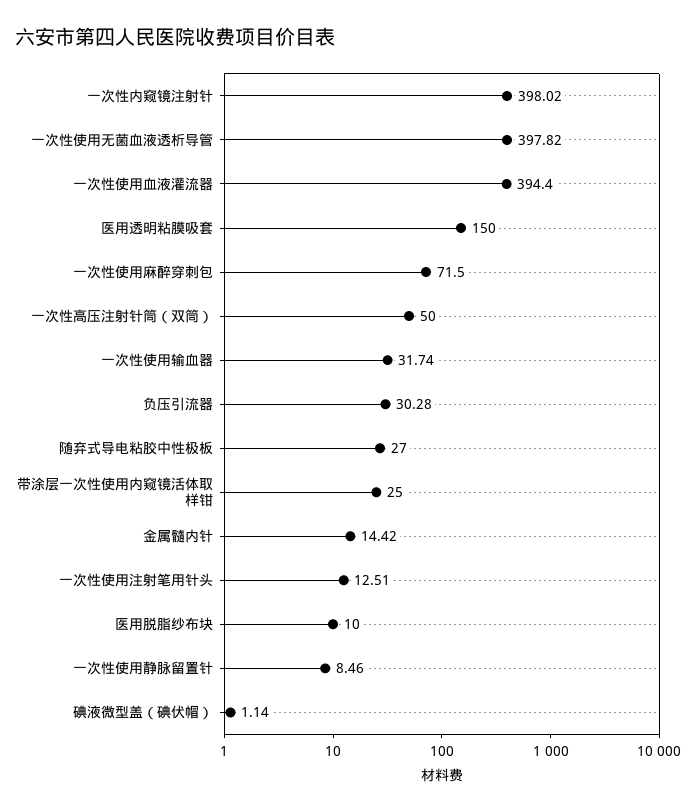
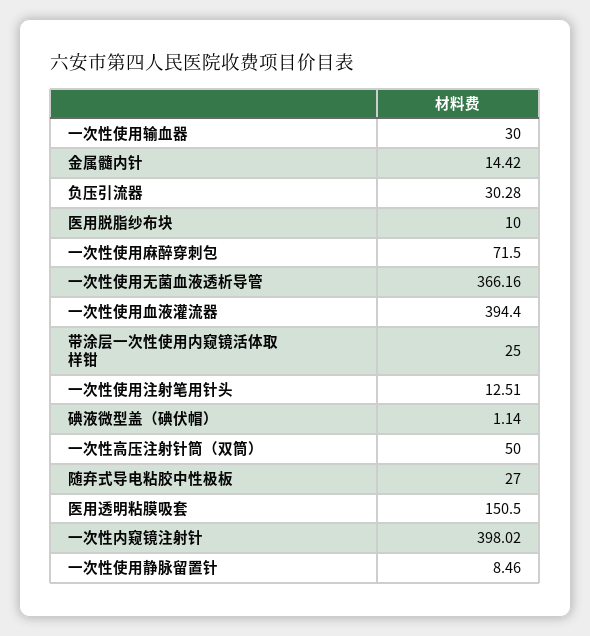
  {
    "一次性内窥镜注射针": 398.02,
-   "一次性使用无菌血液透析导管": 397.82,
+   "一次性使用无菌血液透析导管": 366.16,
    "一次性使用血液灌流器": 394.4,
-   "医用透明粘膜吸套": 150,
+   "医用透明粘膜吸套": 150.5,
    "一次性使用麻醉穿刺包": 71.5,
    "一次性高压注射针筒（双筒）": 50,
-   "一次性使用输血器": 31.74,
+   "一次性使用输血器": 30,
    "负压引流器": 30.28,
    "随弃式导电粘胶中性极板": 27,
    "带涂层一次性使用内窥镜活体取样钳": 25,
    "金属髓内针": 14.42,
    "一次性使用注射笔用针头": 12.51,
    "医用脱脂纱布块": 10,
    "一次性使用静脉留置针": 8.46,
    "碘液微型盖（碘伏帽）": 1.14
  }

